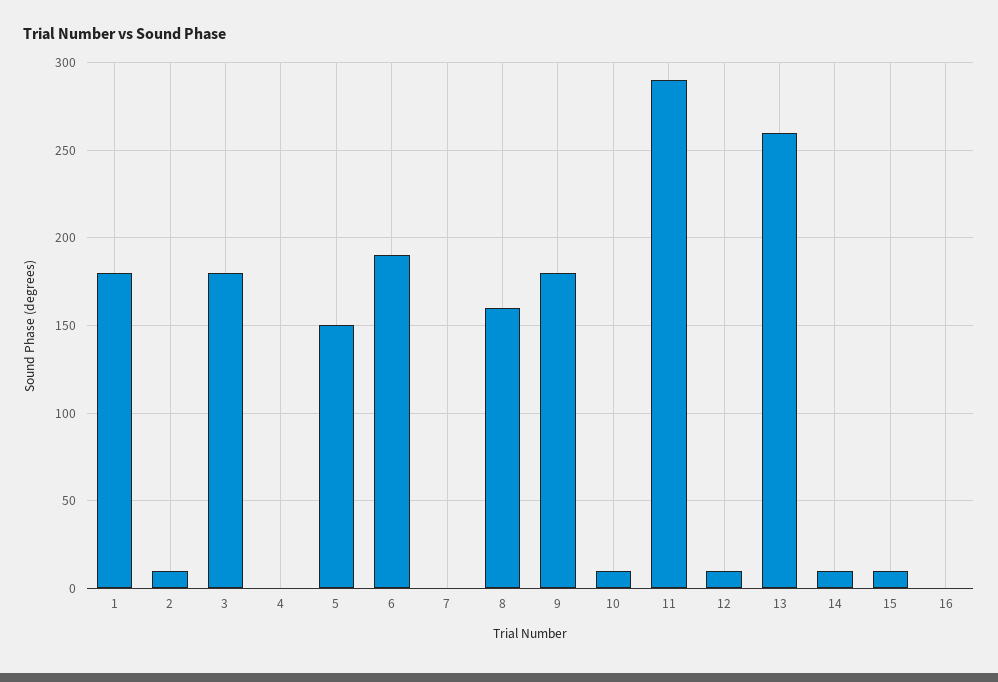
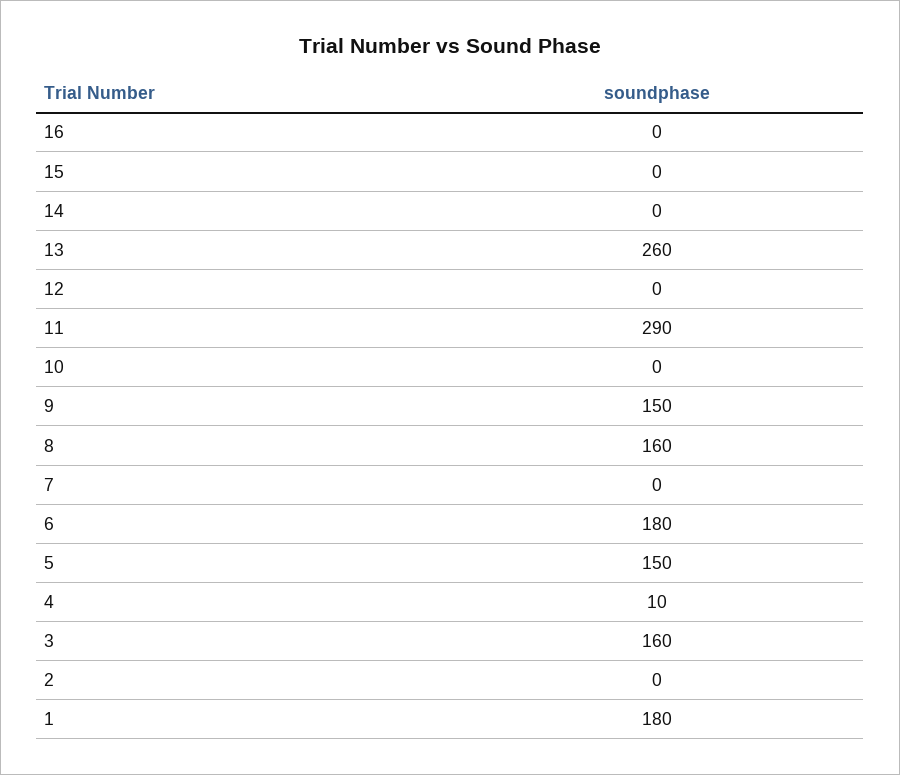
  {
    "1": 180,
-   "2": 10,
+   "2": 0,
-   "3": 180,
+   "3": 160,
-   "4": 0,
+   "4": 10,
    "5": 150,
-   "6": 190,
+   "6": 180,
    "7": 0,
    "8": 160,
-   "9": 180,
+   "9": 150,
-   "10": 10,
+   "10": 0,
    "11": 290,
-   "12": 10,
+   "12": 0,
    "13": 260,
-   "14": 10,
+   "14": 0,
-   "15": 10,
+   "15": 0,
    "16": 0
  }

